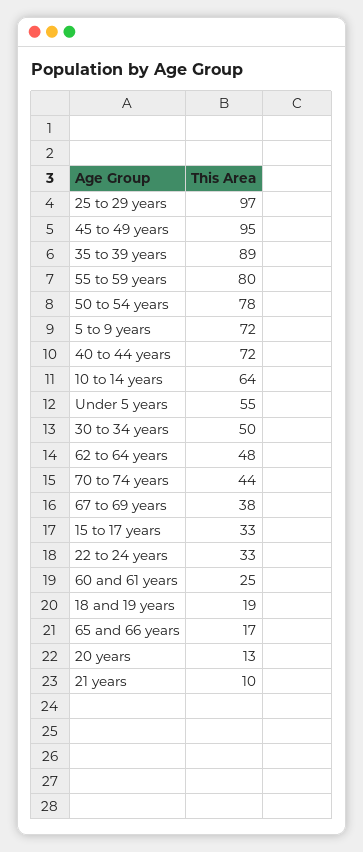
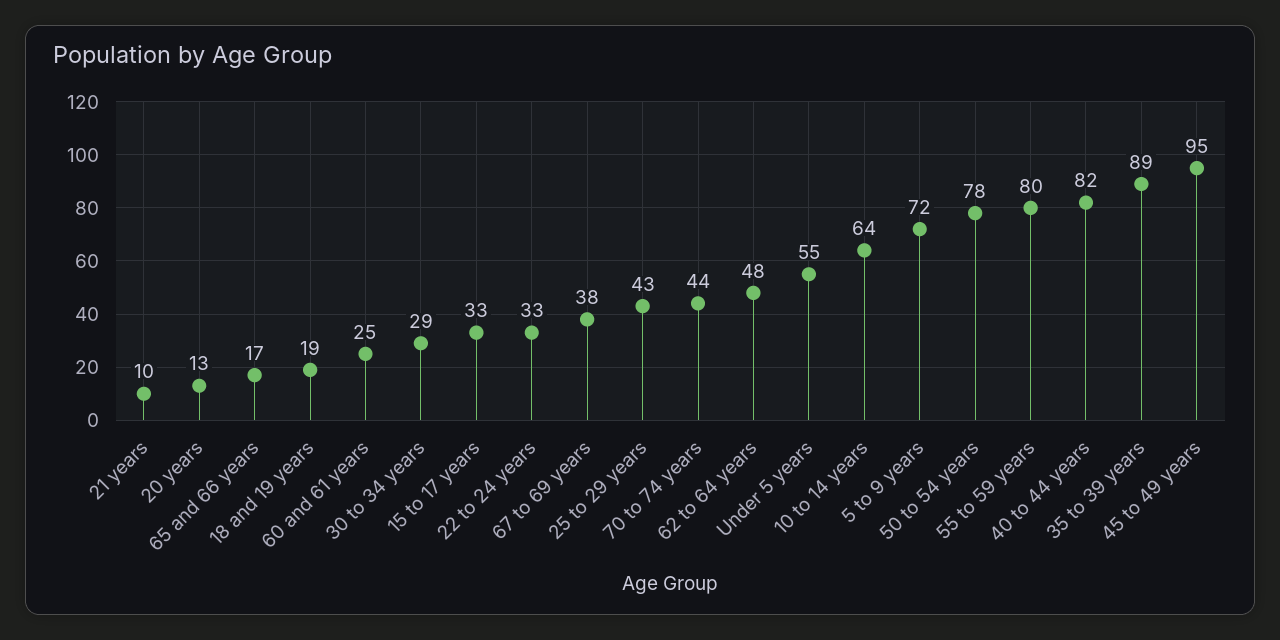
  {
-   "25 to 29 years": 97,
+   "25 to 29 years": 43,
    "45 to 49 years": 95,
    "35 to 39 years": 89,
    "55 to 59 years": 80,
    "50 to 54 years": 78,
    "5 to 9 years": 72,
-   "40 to 44 years": 72,
+   "40 to 44 years": 82,
    "10 to 14 years": 64,
    "Under 5 years": 55,
-   "30 to 34 years": 50,
+   "30 to 34 years": 29,
    "62 to 64 years": 48,
    "70 to 74 years": 44,
    "67 to 69 years": 38,
    "15 to 17 years": 33,
    "22 to 24 years": 33,
    "60 and 61 years": 25,
    "18 and 19 years": 19,
    "65 and 66 years": 17,
    "20 years": 13,
    "21 years": 10
  }

